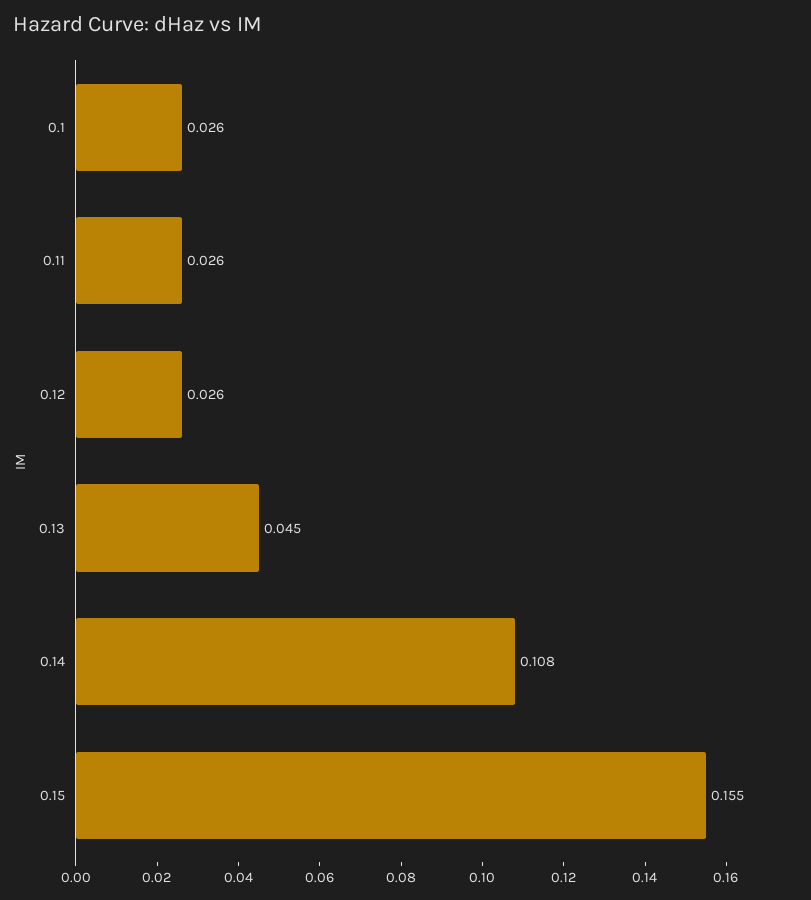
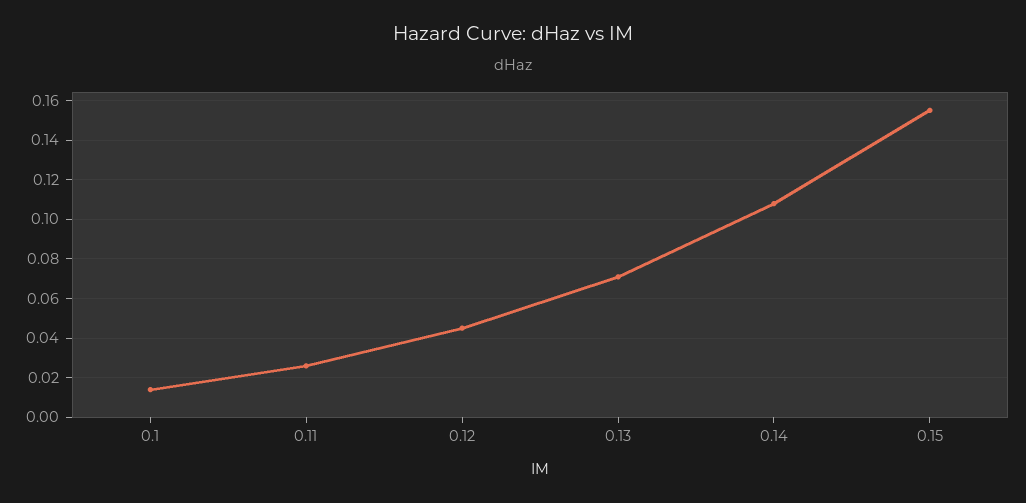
  {
-   "0.1": 0.026,
+   "0.1": 0.015,
    "0.11": 0.026,
-   "0.12": 0.026,
+   "0.12": 0.045,
-   "0.13": 0.045,
+   "0.13": 0.07,
    "0.14": 0.108,
    "0.15": 0.155
  }

